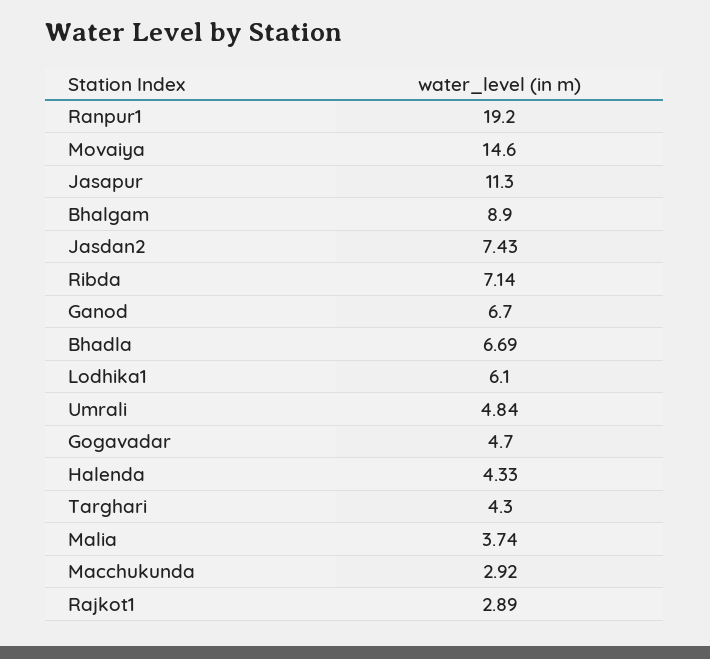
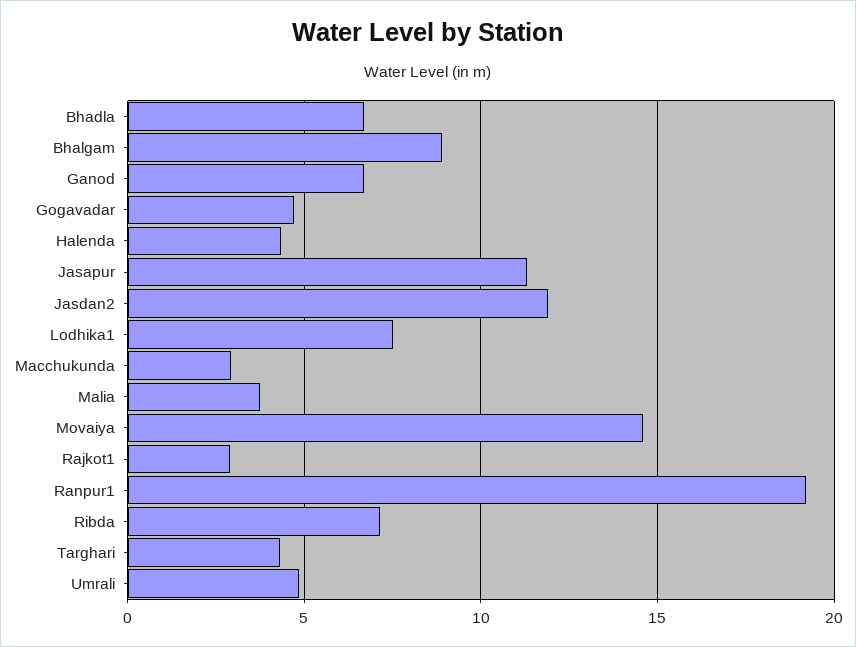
  {
    "Ranpur1": 19.2,
    "Movaiya": 14.6,
    "Jasapur": 11.3,
    "Bhalgam": 8.9,
-   "Jasdan2": 7.43,
+   "Jasdan2": 12,
    "Ribda": 7.14,
    "Ganod": 6.7,
    "Bhadla": 6.69,
-   "Lodhika1": 6.1,
+   "Lodhika1": 7.5,
    "Umrali": 4.84,
    "Gogavadar": 4.7,
    "Halenda": 4.33,
    "Targhari": 4.3,
    "Malia": 3.74,
    "Macchukunda": 2.92,
    "Rajkot1": 2.89
  }

